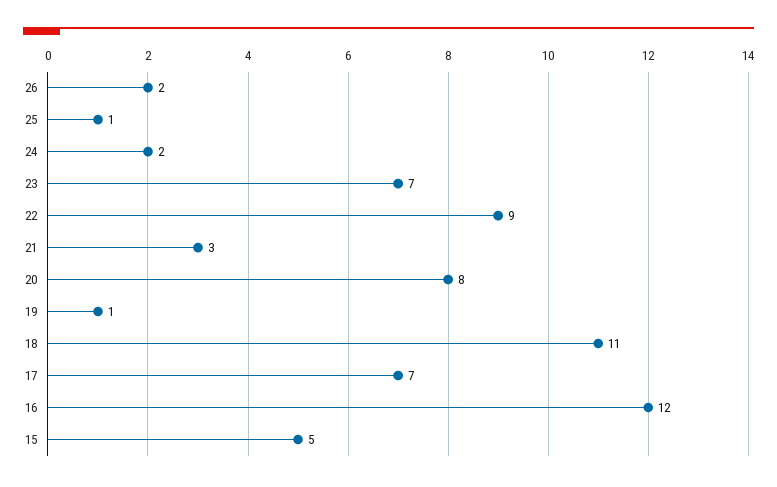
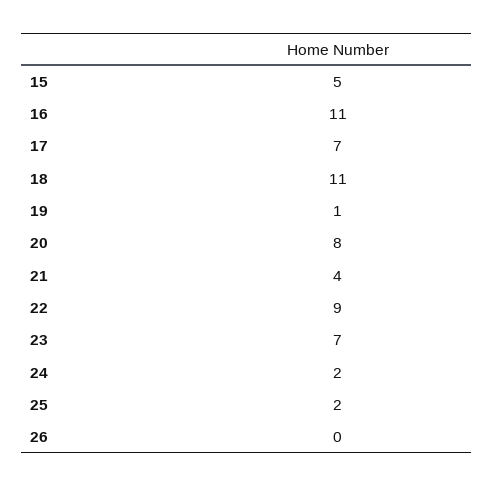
  {
-   "26": 2,
+   "26": 0,
-   "25": 1,
+   "25": 2,
    "24": 2,
    "23": 7,
    "22": 9,
-   "21": 3,
+   "21": 4,
    "20": 8,
    "19": 1,
    "18": 11,
    "17": 7,
-   "16": 12,
+   "16": 11,
    "15": 5
  }

